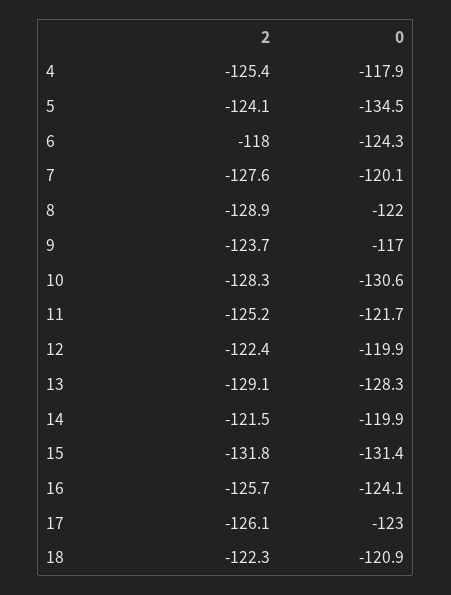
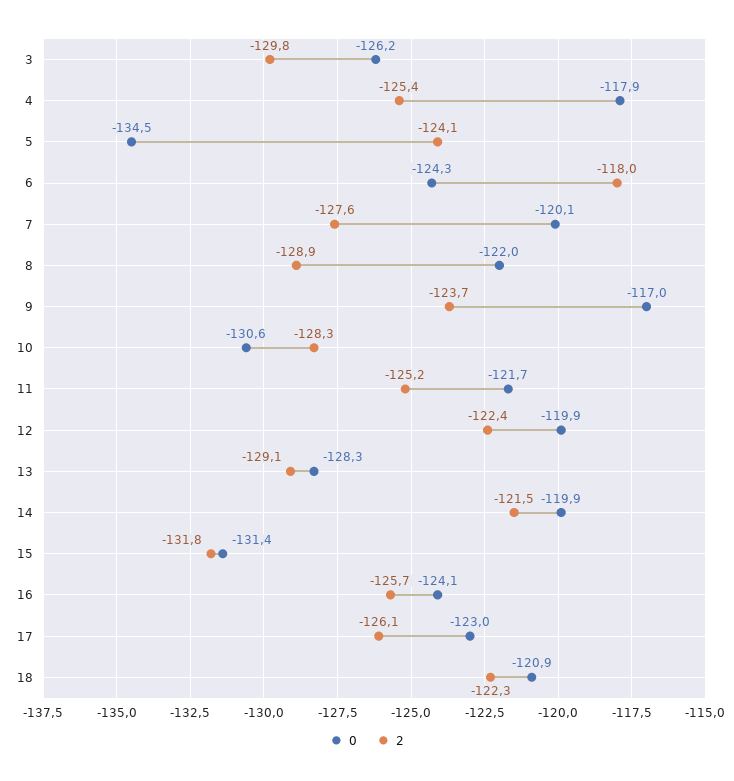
  {
    "2": {
      "4": -125.4,
      "5": -124.1,
      "6": -118,
      "7": -127.6,
      "8": -128.9,
      "9": -123.7,
      "10": -128.3,
      "11": -125.2,
      "12": -122.4,
      "13": -129.1,
      "14": -121.5,
      "15": -131.8,
      "16": -125.7,
      "17": -126.1,
-     "18": -122.3
+     "18": -122.3,
+     "3": -129.8
    },
    "0": {
      "4": -117.9,
      "5": -134.5,
      "6": -124.3,
      "7": -120.1,
      "8": -122,
      "9": -117,
      "10": -130.6,
      "11": -121.7,
      "12": -119.9,
      "13": -128.3,
      "14": -119.9,
      "15": -131.4,
      "16": -124.1,
      "17": -123,
-     "18": -120.9
+     "18": -120.9,
+     "3": -126.2
    }
  }

